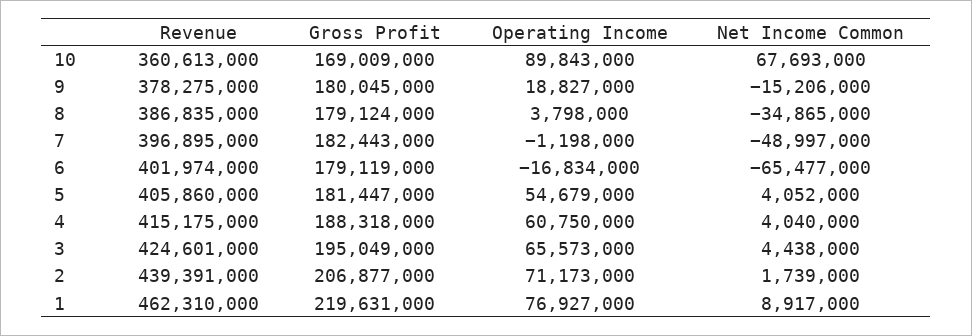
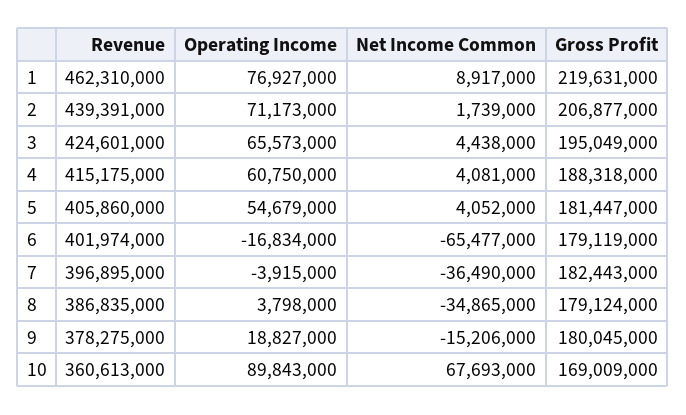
  {
    "Revenue": {
      "10": 360613000,
      "9": 378275000,
      "8": 386835000,
      "7": 396895000,
      "6": 401974000,
      "5": 405860000,
      "4": 415175000,
      "3": 424601000,
      "2": 439391000,
      "1": 462310000
    },
    "Gross Profit": {
      "10": 169009000,
      "9": 180045000,
      "8": 179124000,
      "7": 182443000,
      "6": 179119000,
      "5": 181447000,
      "4": 188318000,
      "3": 195049000,
      "2": 206877000,
      "1": 219631000
    },
    "Operating Income": {
      "10": 89843000,
      "9": 18827000,
      "8": 3798000,
-     "7": -1198000,
+     "7": -3915000,
      "6": -16834000,
      "5": 54679000,
      "4": 60750000,
      "3": 65573000,
      "2": 71173000,
      "1": 76927000
    },
    "Net Income Common": {
      "10": 67693000,
      "9": -15206000,
      "8": -34865000,
-     "7": -48997000,
+     "7": -36490000,
      "6": -65477000,
      "5": 4052000,
-     "4": 4040000,
+     "4": 4081000,
      "3": 4438000,
      "2": 1739000,
      "1": 8917000
    }
  }

